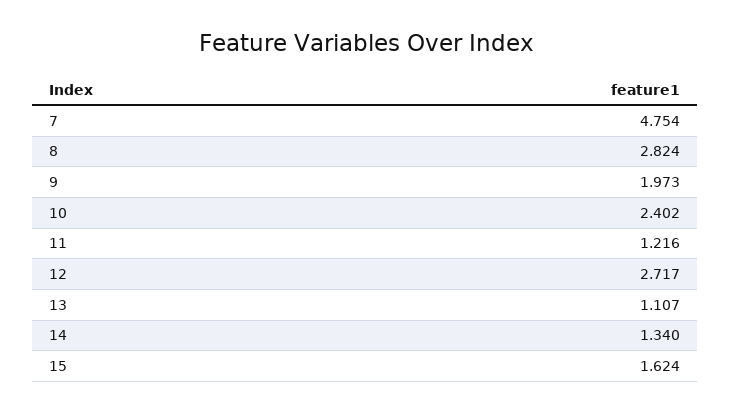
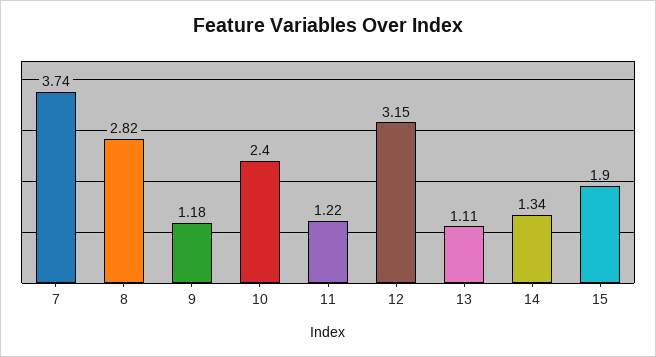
  {
-   "7": 4.754,
+   "7": 3.74,
    "8": 2.824,
-   "9": 1.973,
+   "9": 1.18,
    "10": 2.402,
    "11": 1.216,
-   "12": 2.717,
+   "12": 3.15,
    "13": 1.107,
    "14": 1.34,
-   "15": 1.624
+   "15": 1.9
  }

